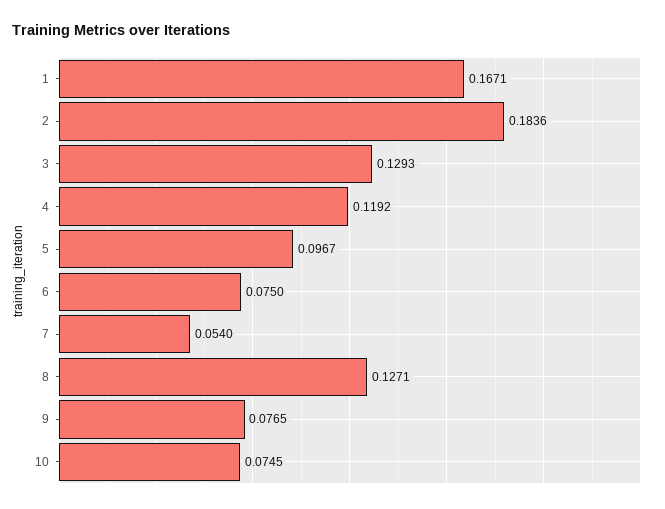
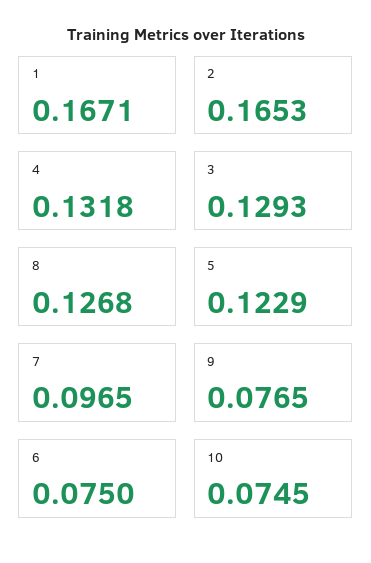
  {
    "1": 0.1671,
-   "2": 0.1836,
+   "2": 0.1653,
    "3": 0.1293,
-   "4": 0.1192,
+   "4": 0.1318,
-   "5": 0.0967,
+   "5": 0.1229,
    "6": 0.075,
-   "7": 0.054,
+   "7": 0.0965,
-   "8": 0.1271,
+   "8": 0.1268,
    "9": 0.0765,
    "10": 0.0745
  }

